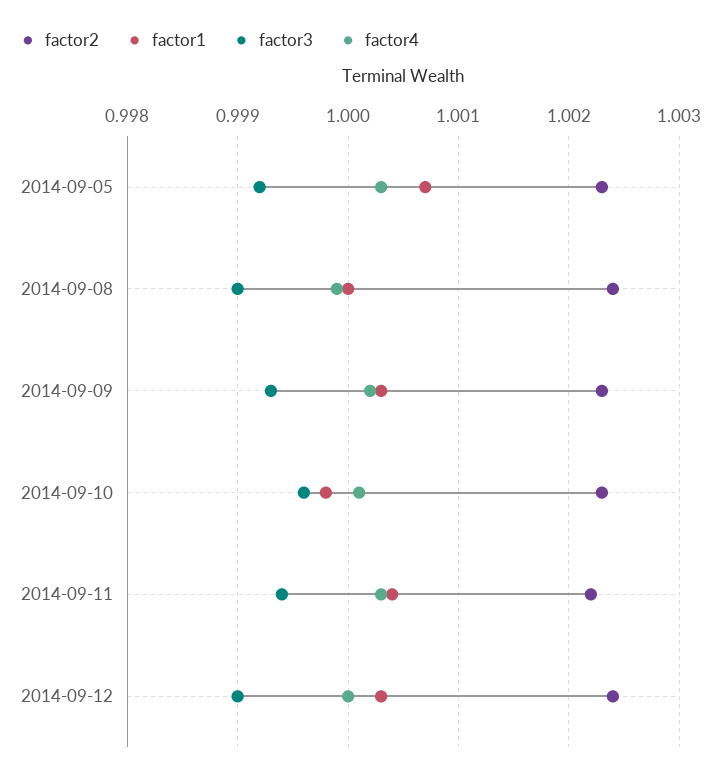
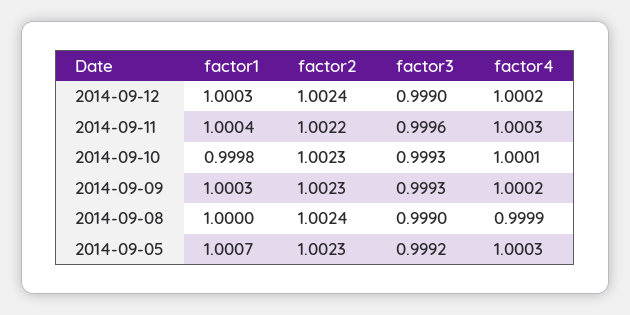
  {
    "factor2": {
      "2014-09-05": 1.0023,
      "2014-09-08": 1.0024,
      "2014-09-09": 1.0023,
      "2014-09-10": 1.0023,
      "2014-09-11": 1.0022,
      "2014-09-12": 1.0024
    },
    "factor1": {
      "2014-09-05": 1.0007,
      "2014-09-08": 1,
      "2014-09-09": 1.0003,
      "2014-09-10": 0.9998,
      "2014-09-11": 1.0004,
      "2014-09-12": 1.0003
    },
    "factor3": {
      "2014-09-05": 0.9992,
      "2014-09-08": 0.999,
      "2014-09-09": 0.9993,
-     "2014-09-10": 0.9996,
+     "2014-09-10": 0.9993,
-     "2014-09-11": 0.9994,
+     "2014-09-11": 0.9996,
      "2014-09-12": 0.999
    },
    "factor4": {
      "2014-09-05": 1.0003,
      "2014-09-08": 0.9999,
      "2014-09-09": 1.0002,
      "2014-09-10": 1.0001,
      "2014-09-11": 1.0003,
-     "2014-09-12": 1
+     "2014-09-12": 1.0002
    }
  }

